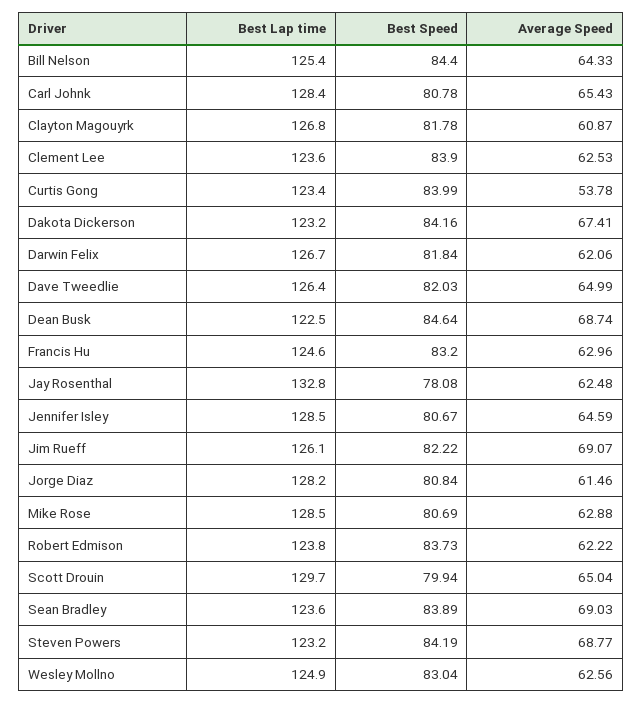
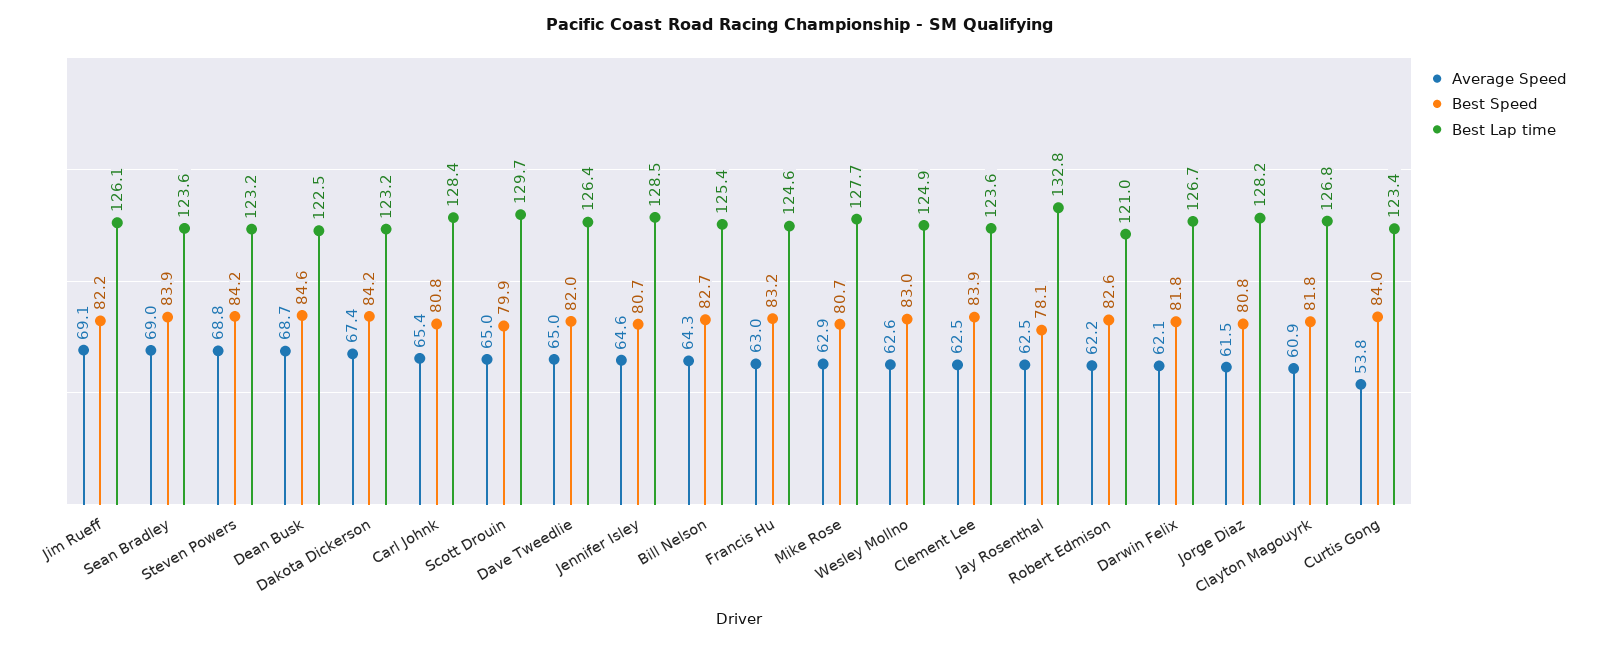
  {
    "Best Lap time": {
      "Bill Nelson": 125.4,
      "Carl Johnk": 128.4,
      "Clayton Magouyrk": 126.8,
      "Clement Lee": 123.6,
      "Curtis Gong": 123.4,
      "Dakota Dickerson": 123.2,
      "Darwin Felix": 126.7,
      "Dave Tweedlie": 126.4,
      "Dean Busk": 122.5,
      "Francis Hu": 124.6,
      "Jay Rosenthal": 132.8,
      "Jennifer Isley": 128.5,
      "Jim Rueff": 126.1,
      "Jorge Diaz": 128.2,
-     "Mike Rose": 128.5,
+     "Mike Rose": 127.7,
-     "Robert Edmison": 123.8,
+     "Robert Edmison": 121,
      "Scott Drouin": 129.7,
      "Sean Bradley": 123.6,
      "Steven Powers": 123.2,
      "Wesley Mollno": 124.9
    },
    "Best Speed": {
-     "Bill Nelson": 84.4,
+     "Bill Nelson": 82.7,
      "Carl Johnk": 80.78,
      "Clayton Magouyrk": 81.78,
      "Clement Lee": 83.9,
      "Curtis Gong": 83.99,
      "Dakota Dickerson": 84.16,
      "Darwin Felix": 81.84,
      "Dave Tweedlie": 82.03,
      "Dean Busk": 84.64,
      "Francis Hu": 83.2,
      "Jay Rosenthal": 78.08,
      "Jennifer Isley": 80.67,
      "Jim Rueff": 82.22,
      "Jorge Diaz": 80.84,
      "Mike Rose": 80.69,
-     "Robert Edmison": 83.73,
+     "Robert Edmison": 82.6,
      "Scott Drouin": 79.94,
      "Sean Bradley": 83.89,
      "Steven Powers": 84.19,
      "Wesley Mollno": 83.04
    },
    "Average Speed": {
      "Bill Nelson": 64.33,
      "Carl Johnk": 65.43,
      "Clayton Magouyrk": 60.87,
      "Clement Lee": 62.53,
      "Curtis Gong": 53.78,
      "Dakota Dickerson": 67.41,
      "Darwin Felix": 62.06,
      "Dave Tweedlie": 64.99,
      "Dean Busk": 68.74,
      "Francis Hu": 62.96,
      "Jay Rosenthal": 62.48,
      "Jennifer Isley": 64.59,
      "Jim Rueff": 69.07,
      "Jorge Diaz": 61.46,
      "Mike Rose": 62.88,
      "Robert Edmison": 62.22,
      "Scott Drouin": 65.04,
      "Sean Bradley": 69.03,
      "Steven Powers": 68.77,
      "Wesley Mollno": 62.56
    }
  }

